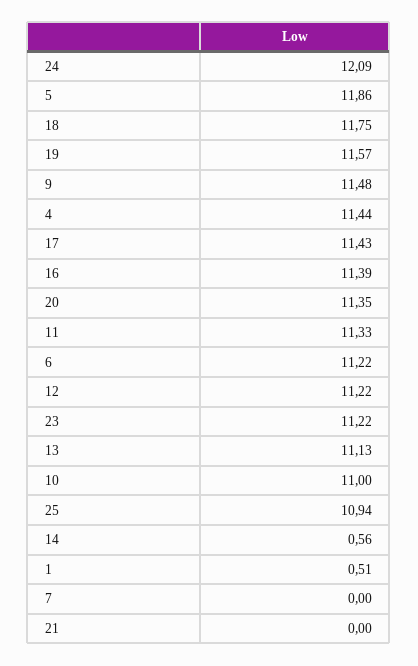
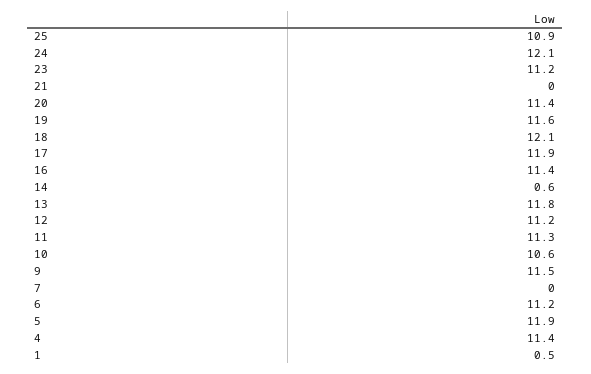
  {
    "24": 12.09,
    "5": 11.86,
-   "18": 11.75,
+   "18": 12.1,
    "19": 11.57,
    "9": 11.48,
    "4": 11.44,
-   "17": 11.43,
+   "17": 11.9,
    "16": 11.39,
    "20": 11.35,
    "11": 11.33,
    "6": 11.22,
    "12": 11.22,
    "23": 11.22,
-   "13": 11.13,
+   "13": 11.8,
-   "10": 11,
+   "10": 10.6,
    "25": 10.94,
    "14": 0.56,
    "1": 0.51,
    "7": 0,
    "21": 0
  }

